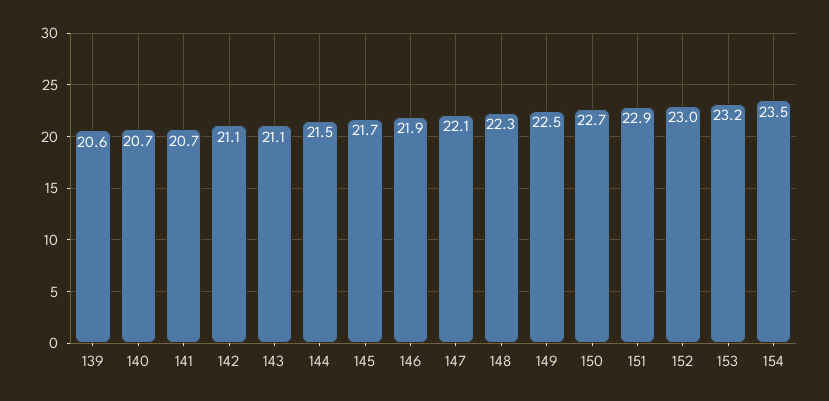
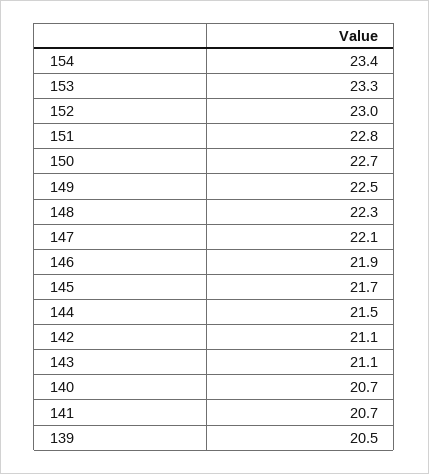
  {
-   "139": 20.6,
+   "139": 20.5,
    "140": 20.7,
    "141": 20.7,
    "142": 21.1,
    "143": 21.1,
    "144": 21.5,
    "145": 21.7,
    "146": 21.9,
    "147": 22.1,
    "148": 22.3,
    "149": 22.5,
    "150": 22.7,
-   "151": 22.9,
+   "151": 22.8,
    "152": 23,
-   "153": 23.2,
+   "153": 23.3,
-   "154": 23.5
+   "154": 23.4
  }

